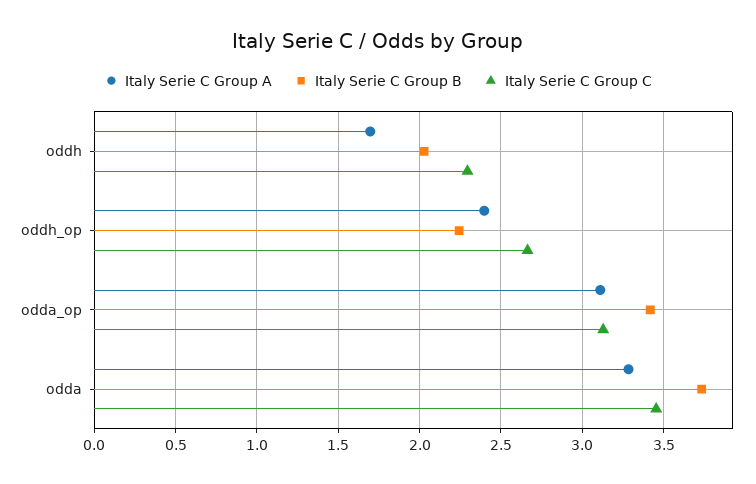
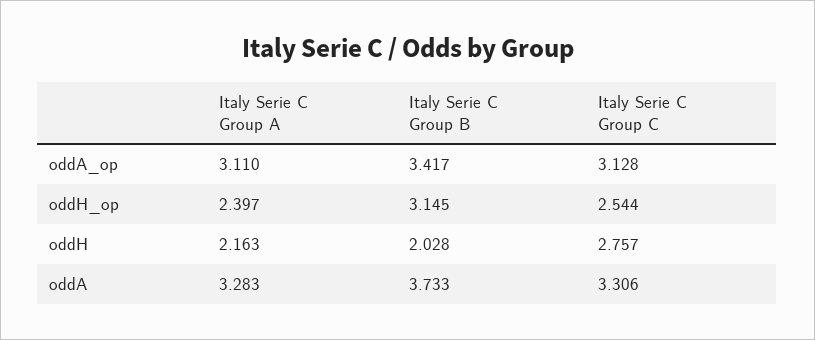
  {
    "Italy Serie C Group A": {
-     "oddh": 1.7,
+     "oddh": 2.163,
      "oddh_op": 2.397,
      "odda_op": 3.11,
      "odda": 3.283
    },
    "Italy Serie C Group B": {
      "oddh": 2.028,
-     "oddh_op": 2.25,
+     "oddh_op": 3.145,
      "odda_op": 3.417,
      "odda": 3.733
    },
    "Italy Serie C Group C": {
-     "oddh": 2.3,
+     "oddh": 2.757,
-     "oddh_op": 2.65,
+     "oddh_op": 2.544,
      "odda_op": 3.128,
-     "odda": 3.45
+     "odda": 3.306
    }
  }

